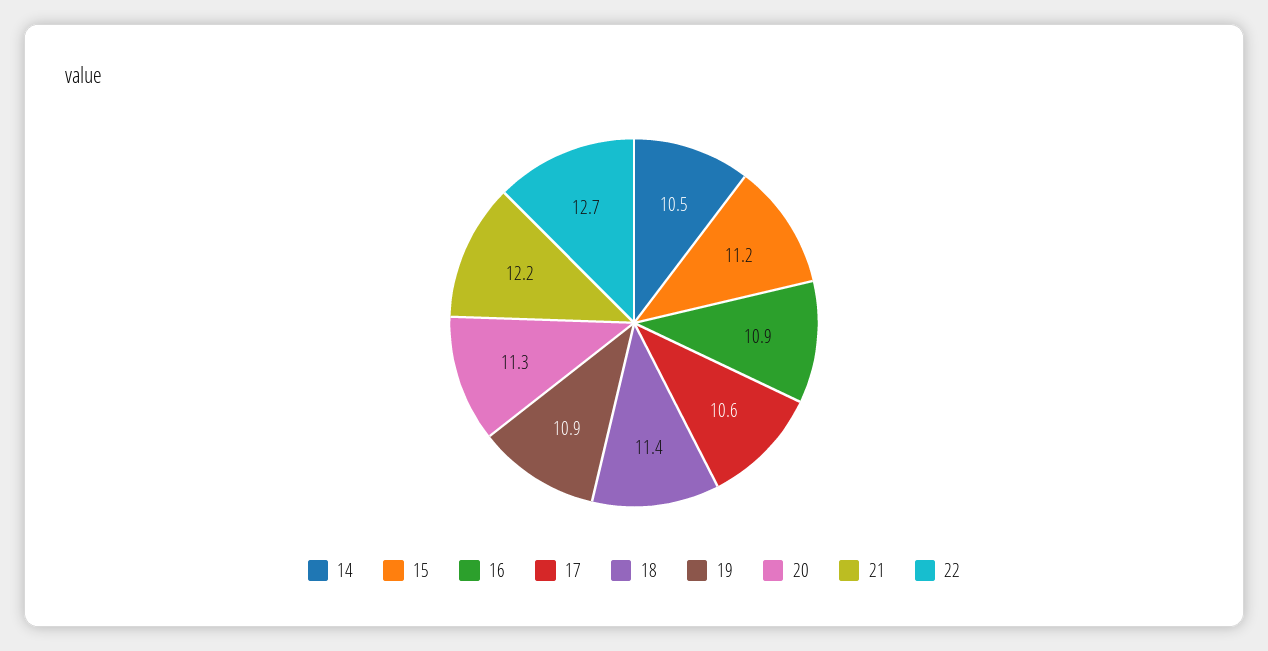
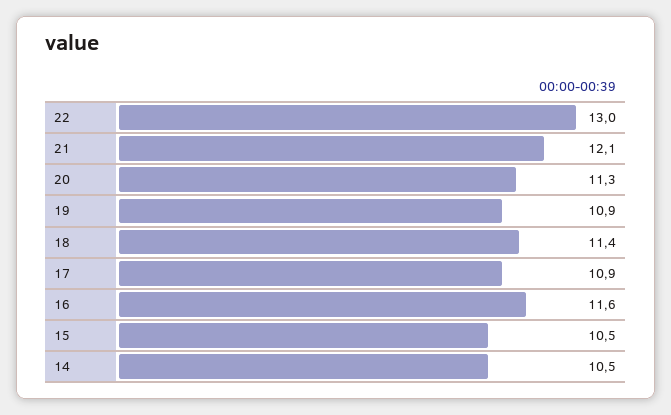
  {
    "14": 10.5,
-   "15": 11.2,
+   "15": 10.5,
-   "16": 10.9,
+   "16": 11.6,
-   "17": 10.6,
+   "17": 10.9,
    "18": 11.4,
    "19": 10.9,
    "20": 11.3,
-   "21": 12.2,
+   "21": 12.1,
-   "22": 12.7
+   "22": 13
  }

